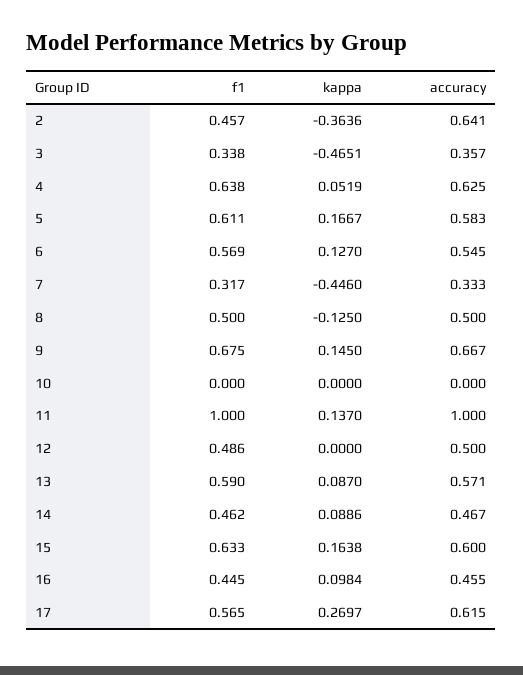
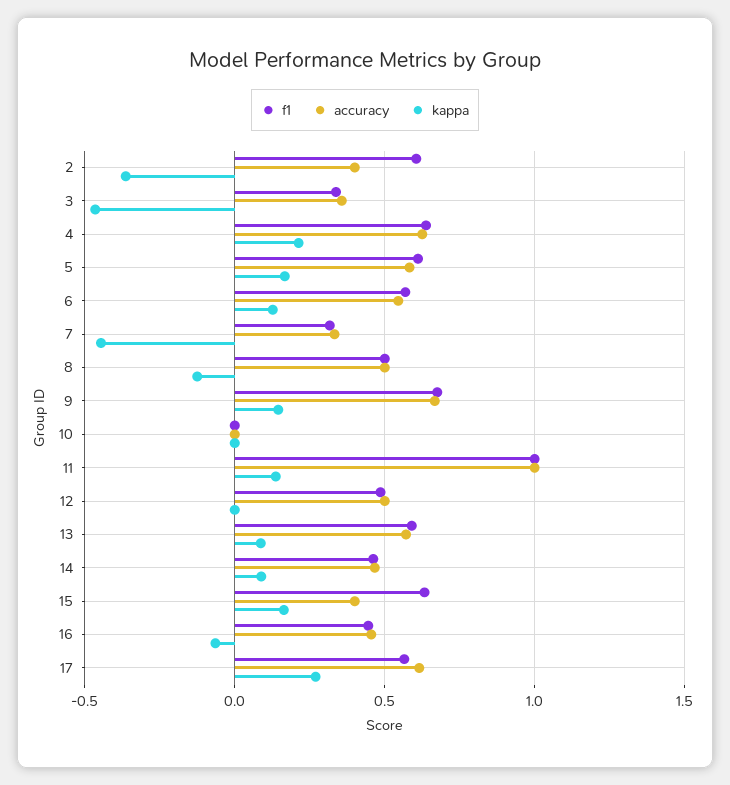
  {
    "f1": {
-     "2": 0.457,
+     "2": 0.6,
      "3": 0.338,
      "4": 0.638,
      "5": 0.611,
      "6": 0.569,
      "7": 0.317,
      "8": 0.5,
      "9": 0.675,
      "10": 0,
      "11": 1,
      "12": 0.486,
      "13": 0.59,
      "14": 0.462,
      "15": 0.633,
      "16": 0.445,
      "17": 0.565
    },
    "kappa": {
      "2": -0.3636,
      "3": -0.4651,
-     "4": 0.0519,
+     "4": 0.2,
      "5": 0.1667,
      "6": 0.127,
      "7": -0.446,
      "8": -0.125,
      "9": 0.145,
      "10": 0,
      "11": 0.137,
      "12": 0,
      "13": 0.087,
      "14": 0.0886,
      "15": 0.1638,
-     "16": 0.0984,
+     "16": -0.05,
      "17": 0.2697
    },
    "accuracy": {
-     "2": 0.641,
+     "2": 0.4,
      "3": 0.357,
      "4": 0.625,
      "5": 0.583,
      "6": 0.545,
      "7": 0.333,
      "8": 0.5,
      "9": 0.667,
      "10": 0,
      "11": 1,
      "12": 0.5,
      "13": 0.571,
      "14": 0.467,
-     "15": 0.6,
+     "15": 0.4,
      "16": 0.455,
      "17": 0.615
    }
  }

